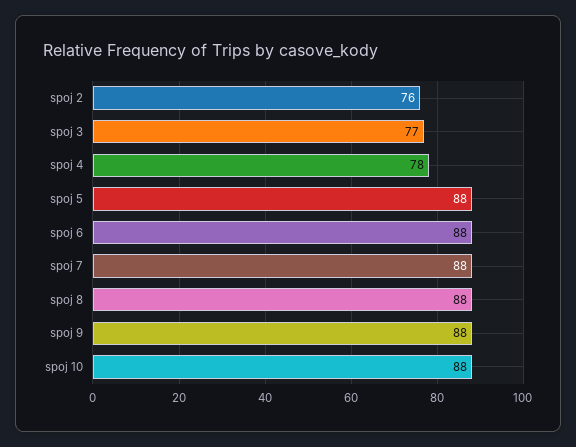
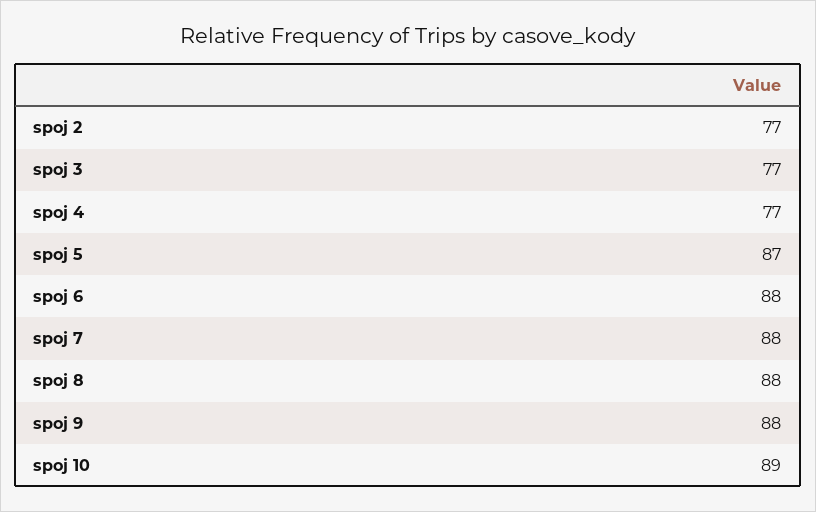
  {
-   "spoj 2": 76,
+   "spoj 2": 77,
    "spoj 3": 77,
-   "spoj 4": 78,
+   "spoj 4": 77,
-   "spoj 5": 88,
+   "spoj 5": 87,
    "spoj 6": 88,
    "spoj 7": 88,
    "spoj 8": 88,
    "spoj 9": 88,
-   "spoj 10": 88
+   "spoj 10": 89
  }

